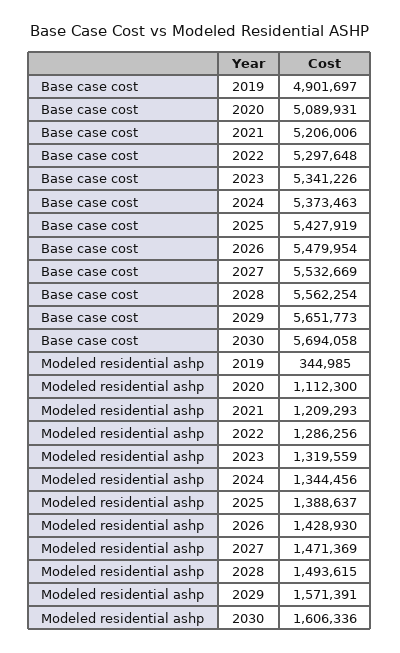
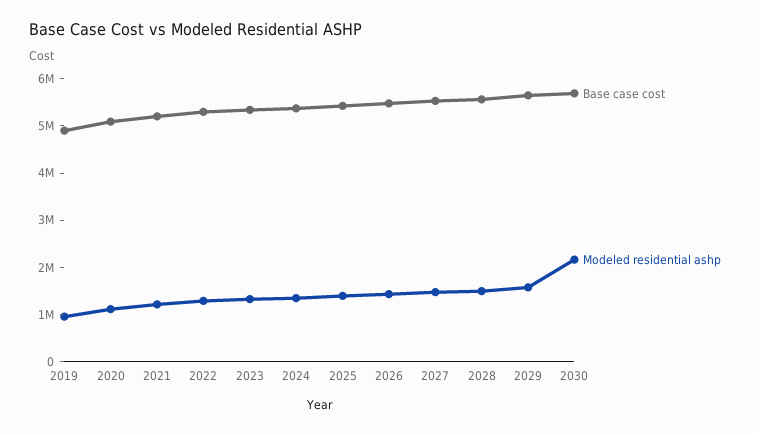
  {
    "Base case cost": {
      "2019": 4901697,
      "2020": 5089931,
      "2021": 5206006,
      "2022": 5297648,
      "2023": 5341226,
      "2024": 5373463,
      "2025": 5427919,
      "2026": 5479954,
      "2027": 5532669,
      "2028": 5562254,
      "2029": 5651773,
      "2030": 5694058
    },
    "Modeled residential ashp": {
-     "2019": 344985,
+     "2019": 1000000,
      "2020": 1112300,
      "2021": 1209293,
      "2022": 1286256,
      "2023": 1319559,
      "2024": 1344456,
      "2025": 1388637,
      "2026": 1428930,
      "2027": 1471369,
      "2028": 1493615,
      "2029": 1571391,
-     "2030": 1606336
+     "2030": 2200000
    }
  }

